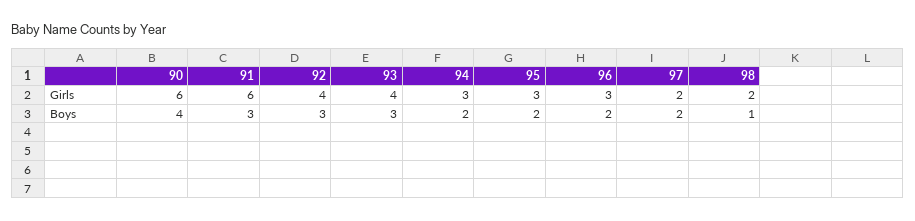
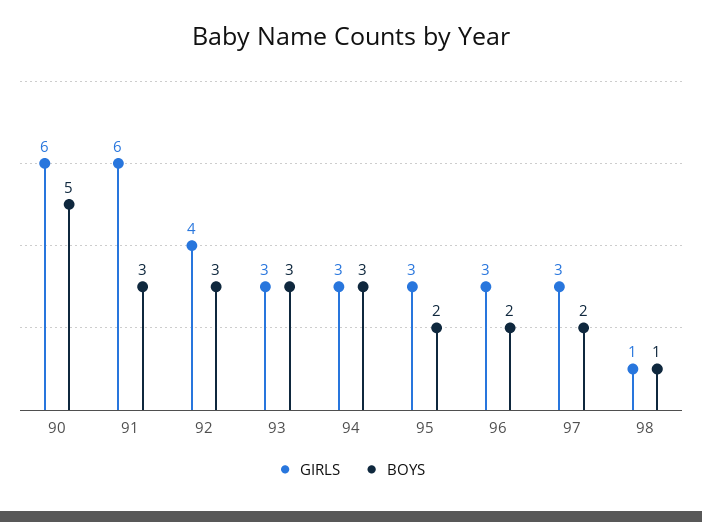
  {
    "Girls": {
      "90": 6,
      "91": 6,
      "92": 4,
-     "93": 4,
+     "93": 3,
      "94": 3,
      "95": 3,
      "96": 3,
-     "97": 2,
+     "97": 3,
-     "98": 2
+     "98": 1
    },
    "Boys": {
-     "90": 4,
+     "90": 5,
      "91": 3,
      "92": 3,
      "93": 3,
-     "94": 2,
+     "94": 3,
      "95": 2,
      "96": 2,
      "97": 2,
      "98": 1
    }
  }

